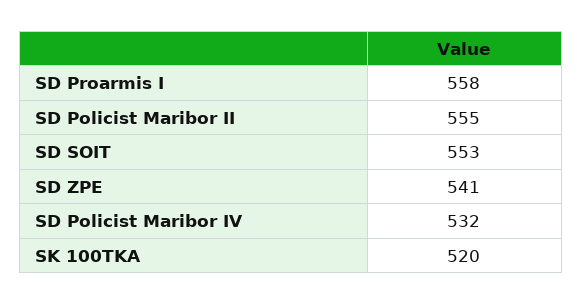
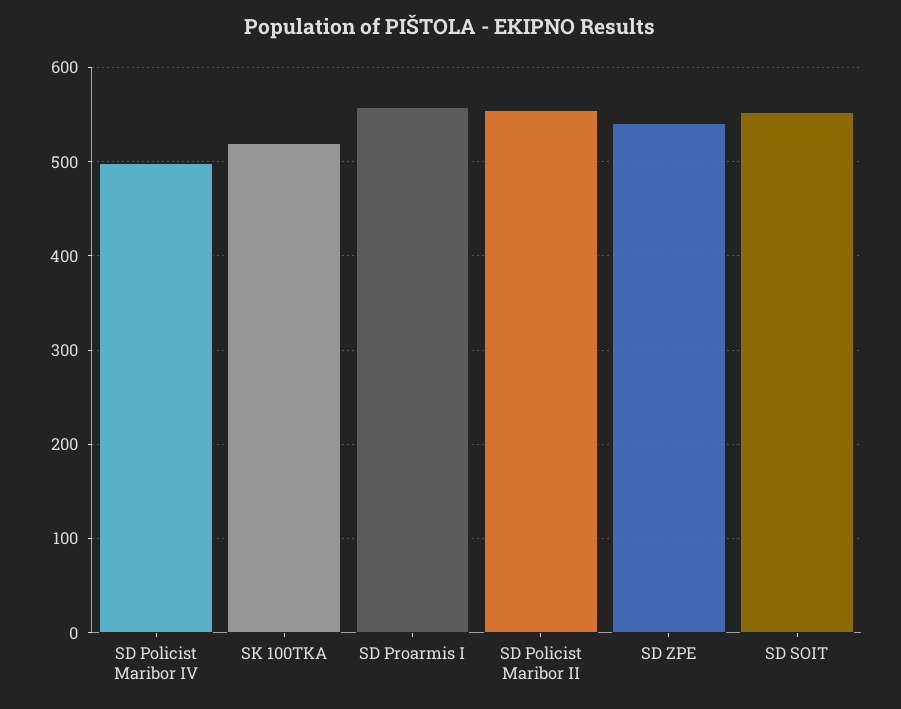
  {
    "SD Proarmis I": 558,
    "SD Policist Maribor II": 555,
    "SD SOIT": 553,
    "SD ZPE": 541,
-   "SD Policist Maribor IV": 532,
+   "SD Policist Maribor IV": 500,
    "SK 100TKA": 520
  }

